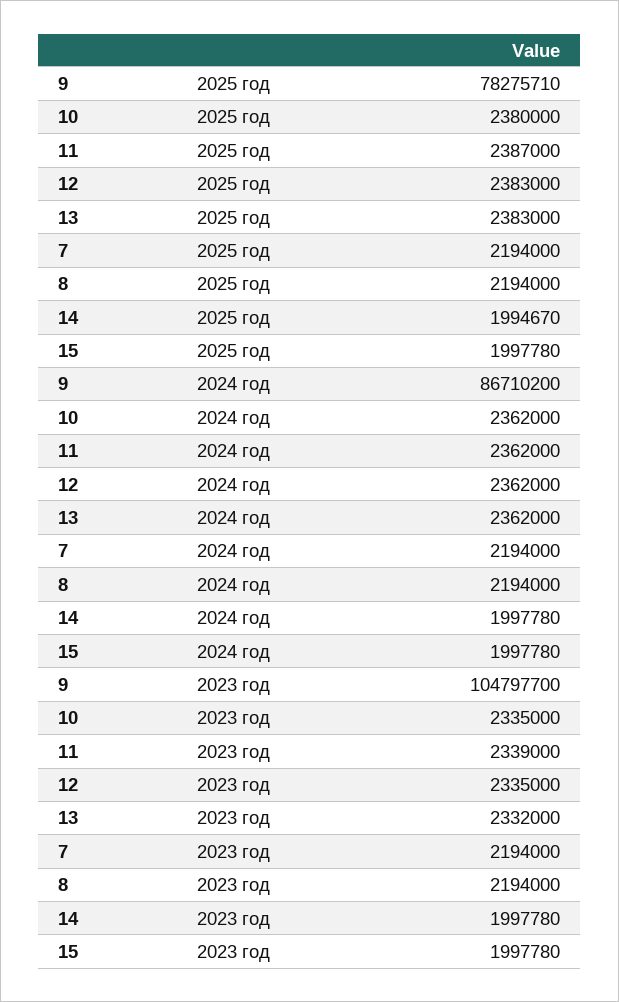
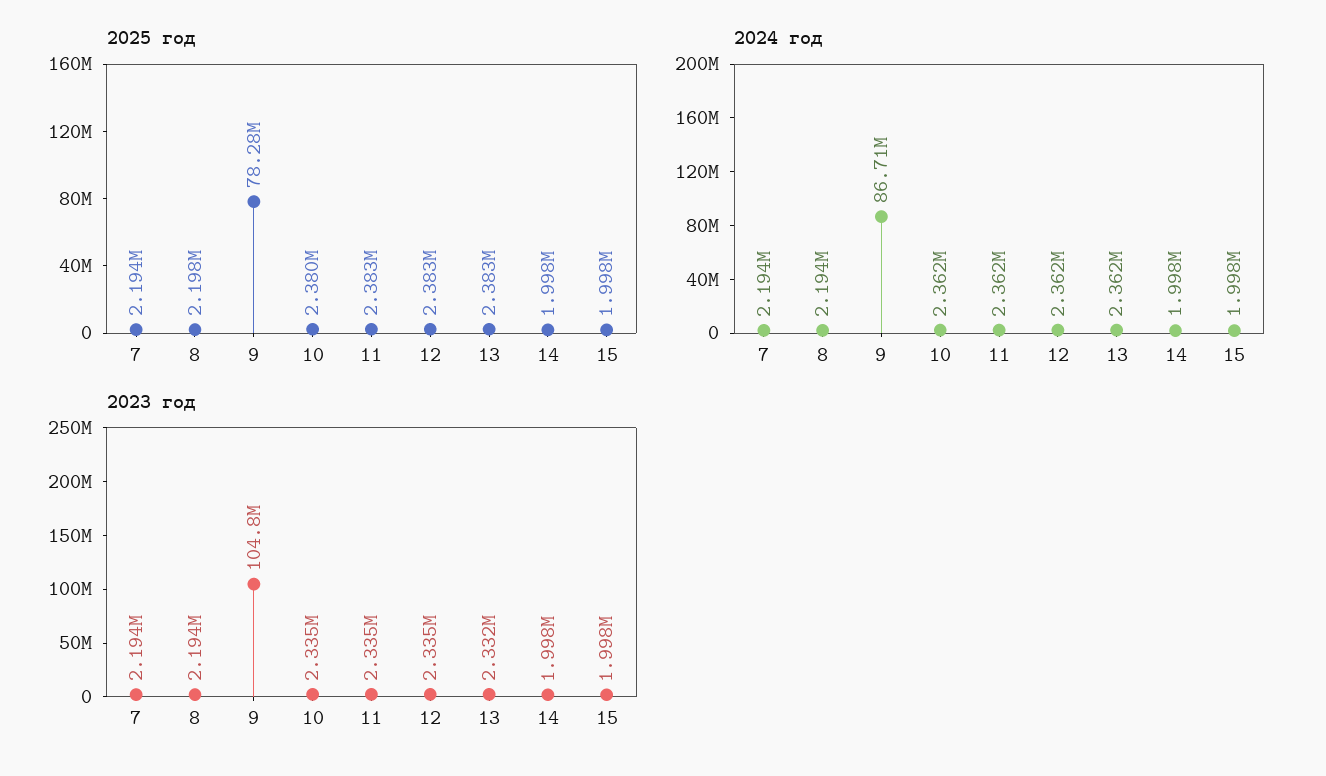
  {
    "2025 год": {
      "9": 78275710,
      "10": 2380000,
-     "11": 2387000,
+     "11": 2383000,
      "12": 2383000,
      "13": 2383000,
      "7": 2194000,
-     "8": 2194000,
+     "8": 2198000,
-     "14": 1994670,
+     "14": 1998000,
      "15": 1997780
    },
    "2024 год": {
      "9": 86710200,
      "10": 2362000,
      "11": 2362000,
      "12": 2362000,
      "13": 2362000,
      "7": 2194000,
      "8": 2194000,
      "14": 1997780,
      "15": 1997780
    },
    "2023 год": {
      "9": 104797700,
      "10": 2335000,
-     "11": 2339000,
+     "11": 2335000,
      "12": 2335000,
      "13": 2332000,
      "7": 2194000,
      "8": 2194000,
      "14": 1997780,
      "15": 1997780
    }
  }

